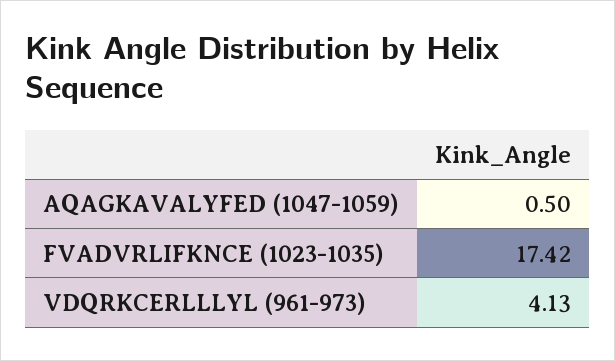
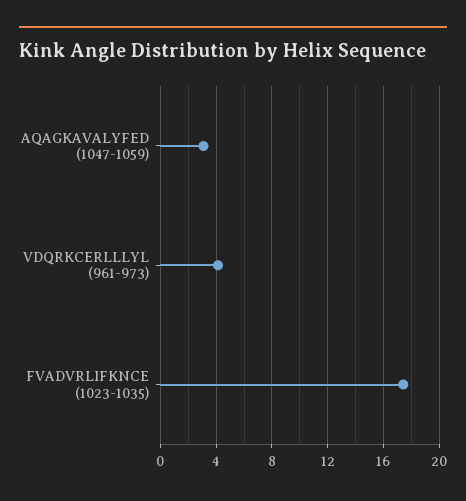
  {
-   "AQAGKAVALYFED (1047-1059)": 0.5,
+   "AQAGKAVALYFED (1047-1059)": 3,
    "FVADVRLIFKNCE (1023-1035)": 17.42,
    "VDQRKCERLLLYL (961-973)": 4.13
  }

